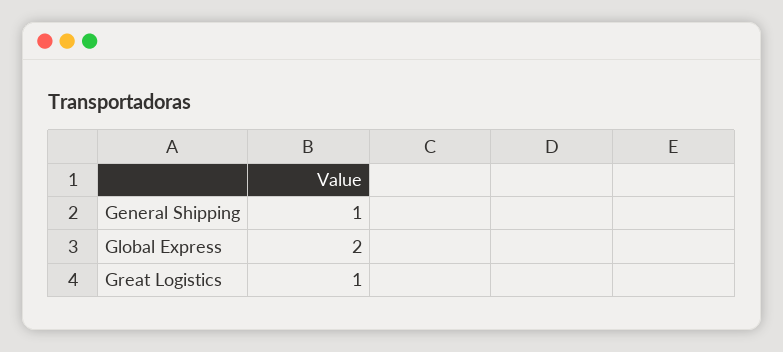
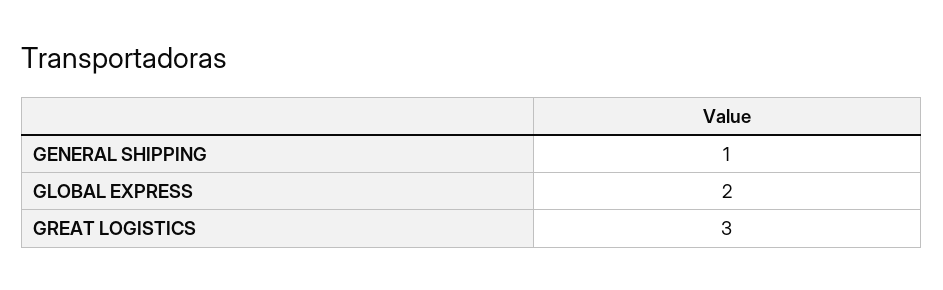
  {
    "General Shipping": 1,
    "Global Express": 2,
-   "Great Logistics": 1
+   "Great Logistics": 3
  }

